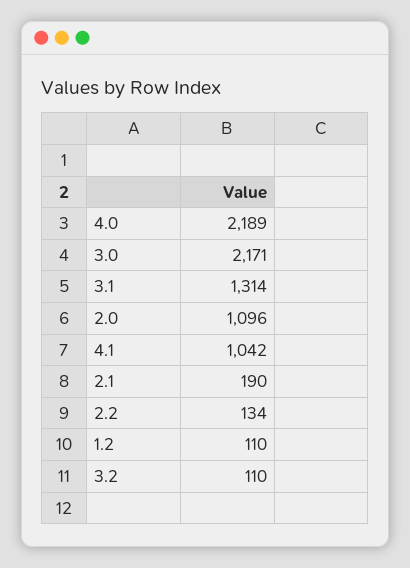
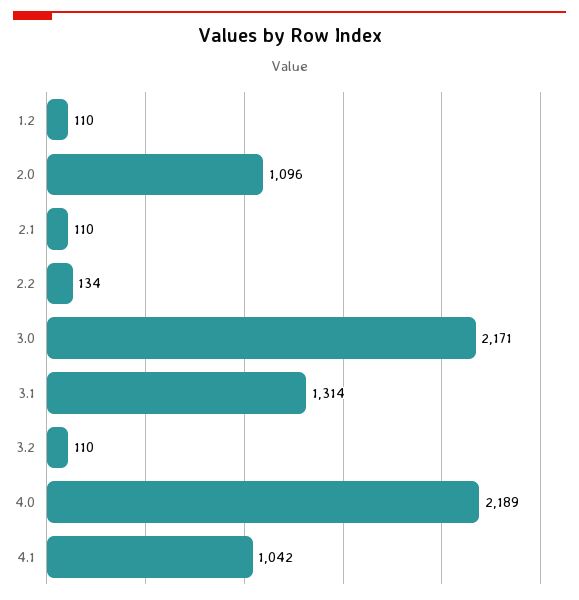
  {
    "4.0": 2189,
    "3.0": 2171,
    "3.1": 1314,
    "2.0": 1096,
    "4.1": 1042,
-   "2.1": 190,
+   "2.1": 110,
    "2.2": 134,
    "1.2": 110,
    "3.2": 110
  }

